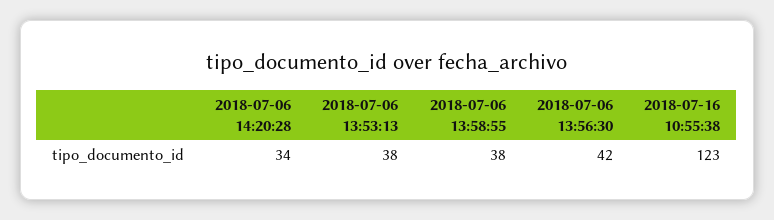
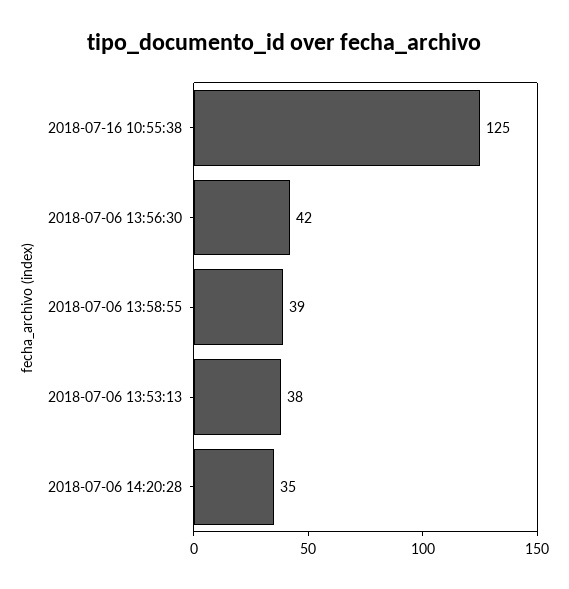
  {
-   "2018-07-06 14:20:28": 34,
+   "2018-07-06 14:20:28": 35,
    "2018-07-06 13:53:13": 38,
-   "2018-07-06 13:58:55": 38,
+   "2018-07-06 13:58:55": 39,
    "2018-07-06 13:56:30": 42,
-   "2018-07-16 10:55:38": 123
+   "2018-07-16 10:55:38": 125
  }

